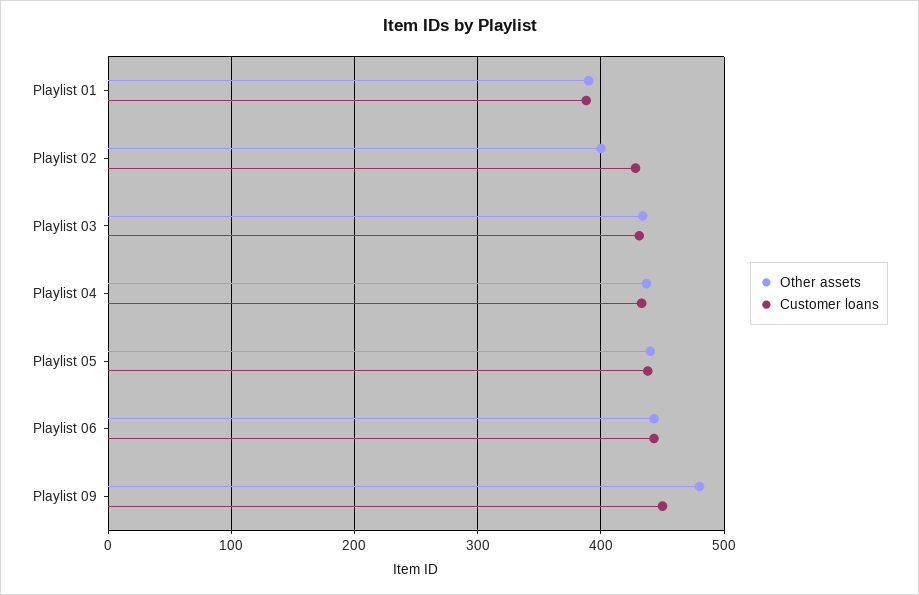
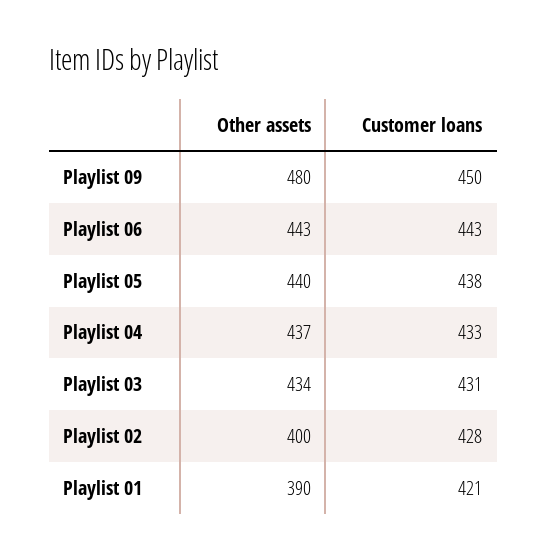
  {
    "Other assets": {
      "Playlist 01": 390,
      "Playlist 02": 400,
      "Playlist 03": 434,
      "Playlist 04": 437,
      "Playlist 05": 440,
      "Playlist 06": 443,
      "Playlist 09": 480
    },
    "Customer loans": {
-     "Playlist 01": 390,
+     "Playlist 01": 421,
      "Playlist 02": 428,
      "Playlist 03": 431,
      "Playlist 04": 433,
      "Playlist 05": 438,
      "Playlist 06": 443,
      "Playlist 09": 450
    }
  }

